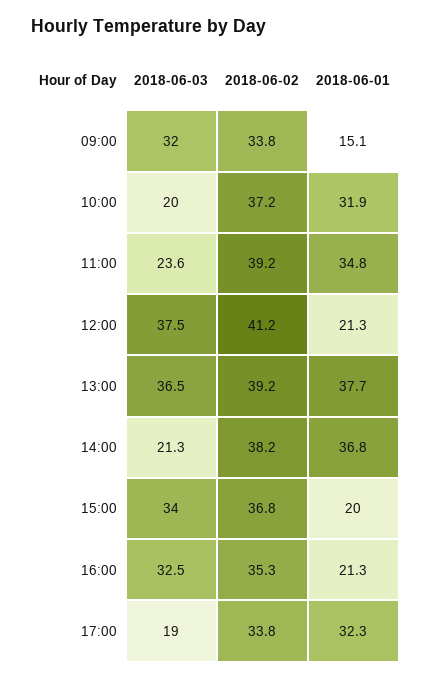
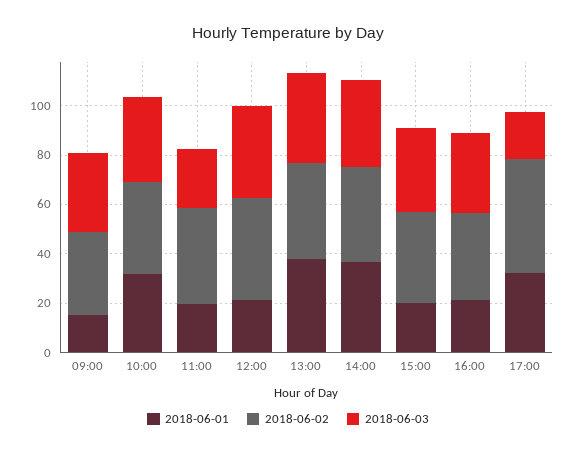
  {
    "2018-06-03": {
      "09:00": 32,
-     "10:00": 20,
+     "10:00": 35,
      "11:00": 23.6,
      "12:00": 37.5,
      "13:00": 36.5,
-     "14:00": 21.3,
+     "14:00": 35,
      "15:00": 34,
      "16:00": 32.5,
      "17:00": 19
    },
    "2018-06-02": {
      "09:00": 33.8,
      "10:00": 37.2,
      "11:00": 39.2,
      "12:00": 41.2,
      "13:00": 39.2,
      "14:00": 38.2,
      "15:00": 36.8,
      "16:00": 35.3,
-     "17:00": 33.8
+     "17:00": 45
    },
    "2018-06-01": {
      "09:00": 15.1,
      "10:00": 31.9,
-     "11:00": 34.8,
+     "11:00": 20,
      "12:00": 21.3,
      "13:00": 37.7,
      "14:00": 36.8,
      "15:00": 20,
      "16:00": 21.3,
      "17:00": 32.3
    }
  }

